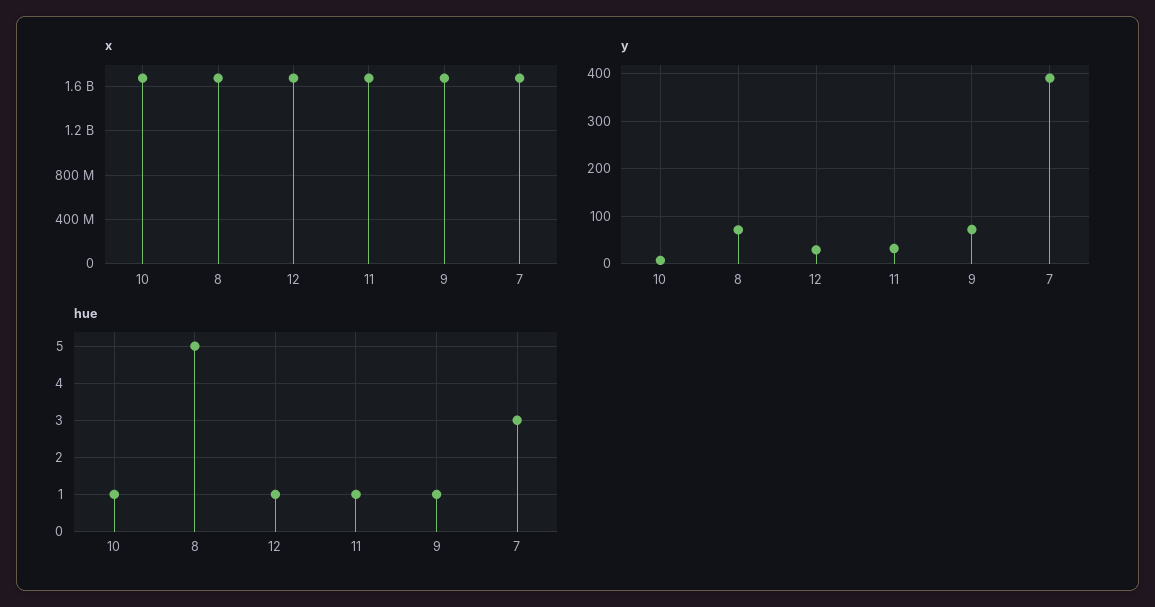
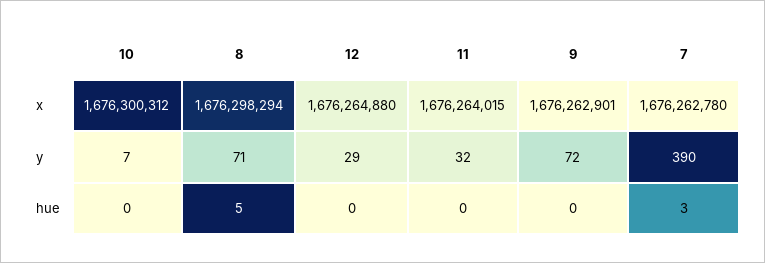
  {
    "x": {
      "10": 1676300312,
      "8": 1676298294,
      "12": 1676264880,
      "11": 1676264015,
      "9": 1676262901,
      "7": 1676262780
    },
    "y": {
      "10": 7,
      "8": 71,
      "12": 29,
      "11": 32,
      "9": 72,
      "7": 390
    },
    "hue": {
-     "10": 1,
+     "10": 0,
      "8": 5,
-     "12": 1,
+     "12": 0,
-     "11": 1,
+     "11": 0,
-     "9": 1,
+     "9": 0,
      "7": 3
    }
  }

